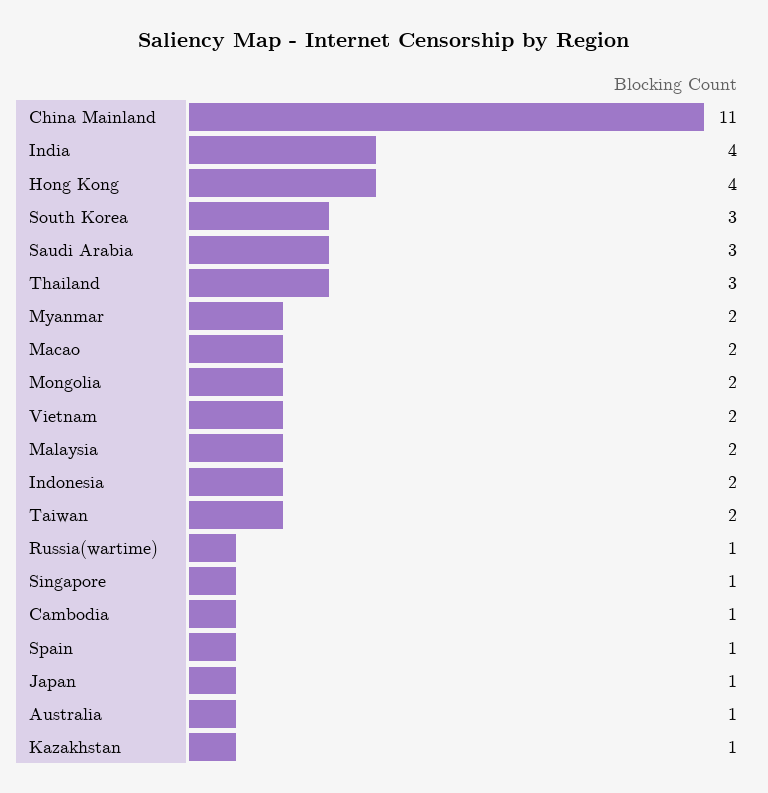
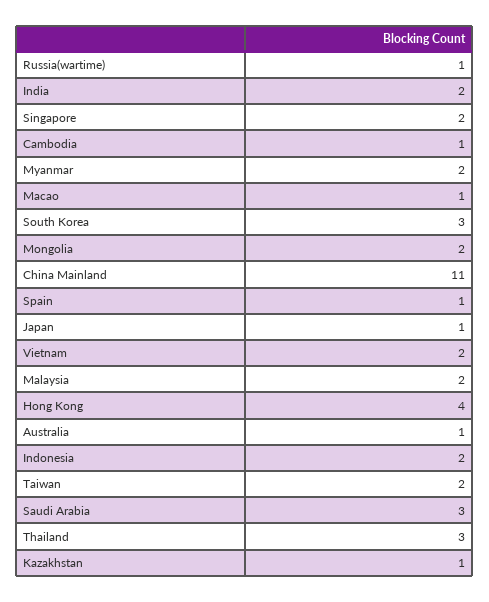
  {
    "China Mainland": 11,
-   "India": 4,
+   "India": 2,
    "Hong Kong": 4,
    "South Korea": 3,
    "Saudi Arabia": 3,
    "Thailand": 3,
    "Myanmar": 2,
-   "Macao": 2,
+   "Macao": 1,
    "Mongolia": 2,
    "Vietnam": 2,
    "Malaysia": 2,
    "Indonesia": 2,
    "Taiwan": 2,
    "Russia(wartime)": 1,
-   "Singapore": 1,
+   "Singapore": 2,
    "Cambodia": 1,
    "Spain": 1,
    "Japan": 1,
    "Australia": 1,
    "Kazakhstan": 1
  }

